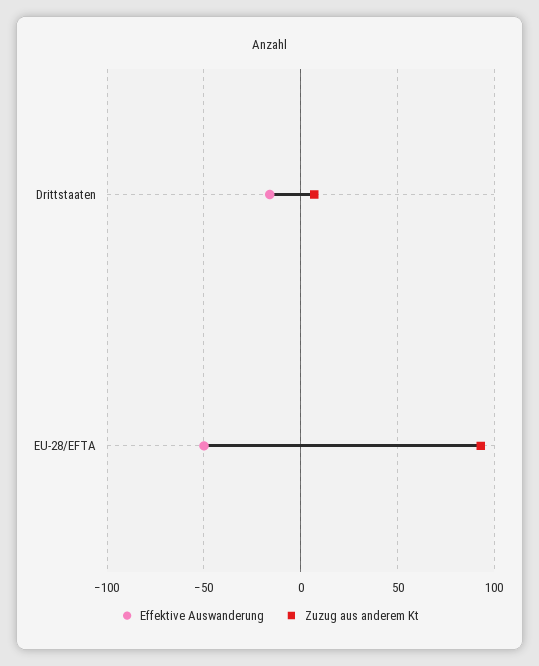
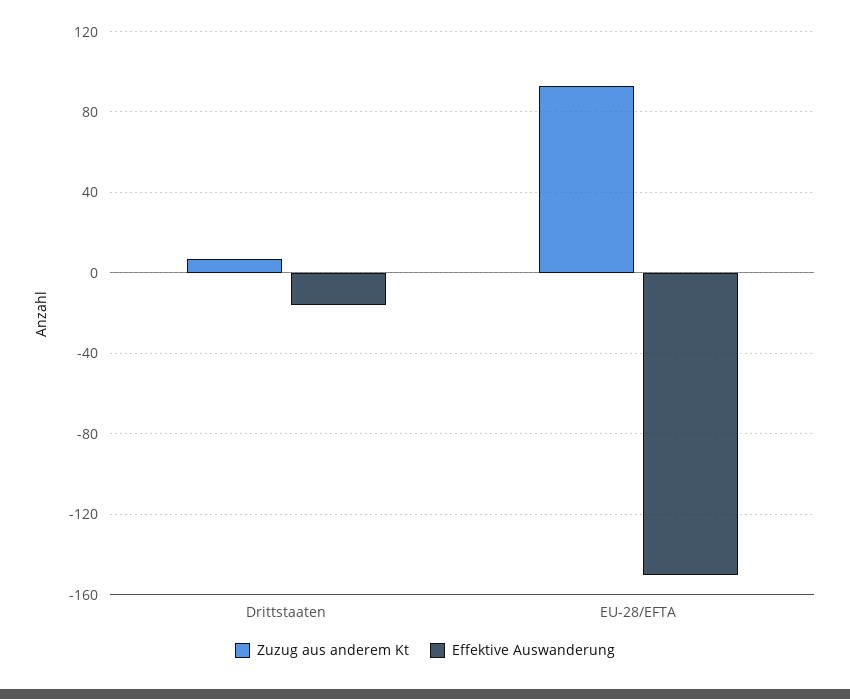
  {
    "Effektive Auswanderung": {
      "Drittstaaten": -15,
-     "EU-28/EFTA": -50
+     "EU-28/EFTA": -150
    },
    "Zuzug aus anderem Kt": {
      "Drittstaaten": 5,
      "EU-28/EFTA": 95
    }
  }

